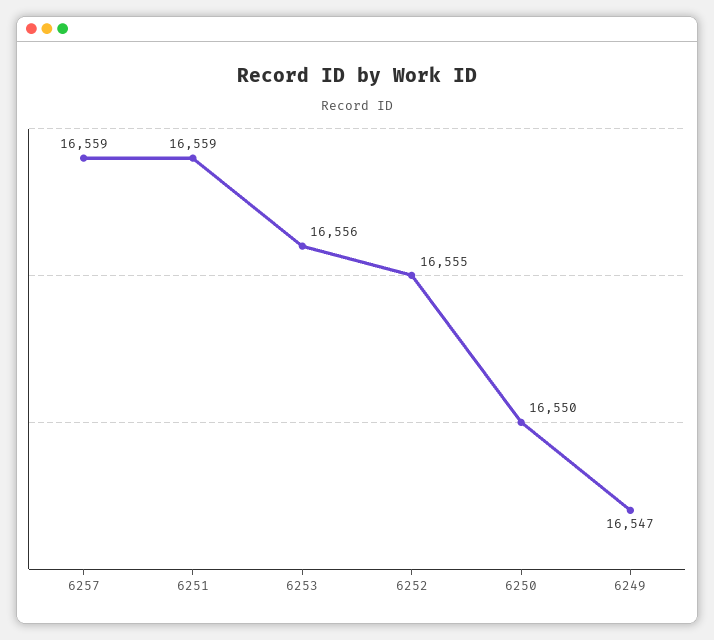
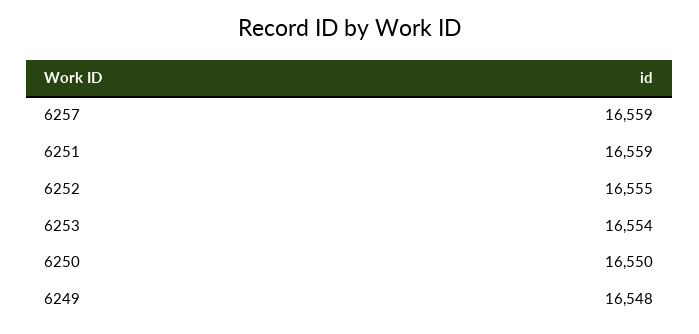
  {
    "6257": 16559,
    "6251": 16559,
-   "6253": 16556,
+   "6253": 16554,
    "6252": 16555,
    "6250": 16550,
-   "6249": 16547
+   "6249": 16548
  }

